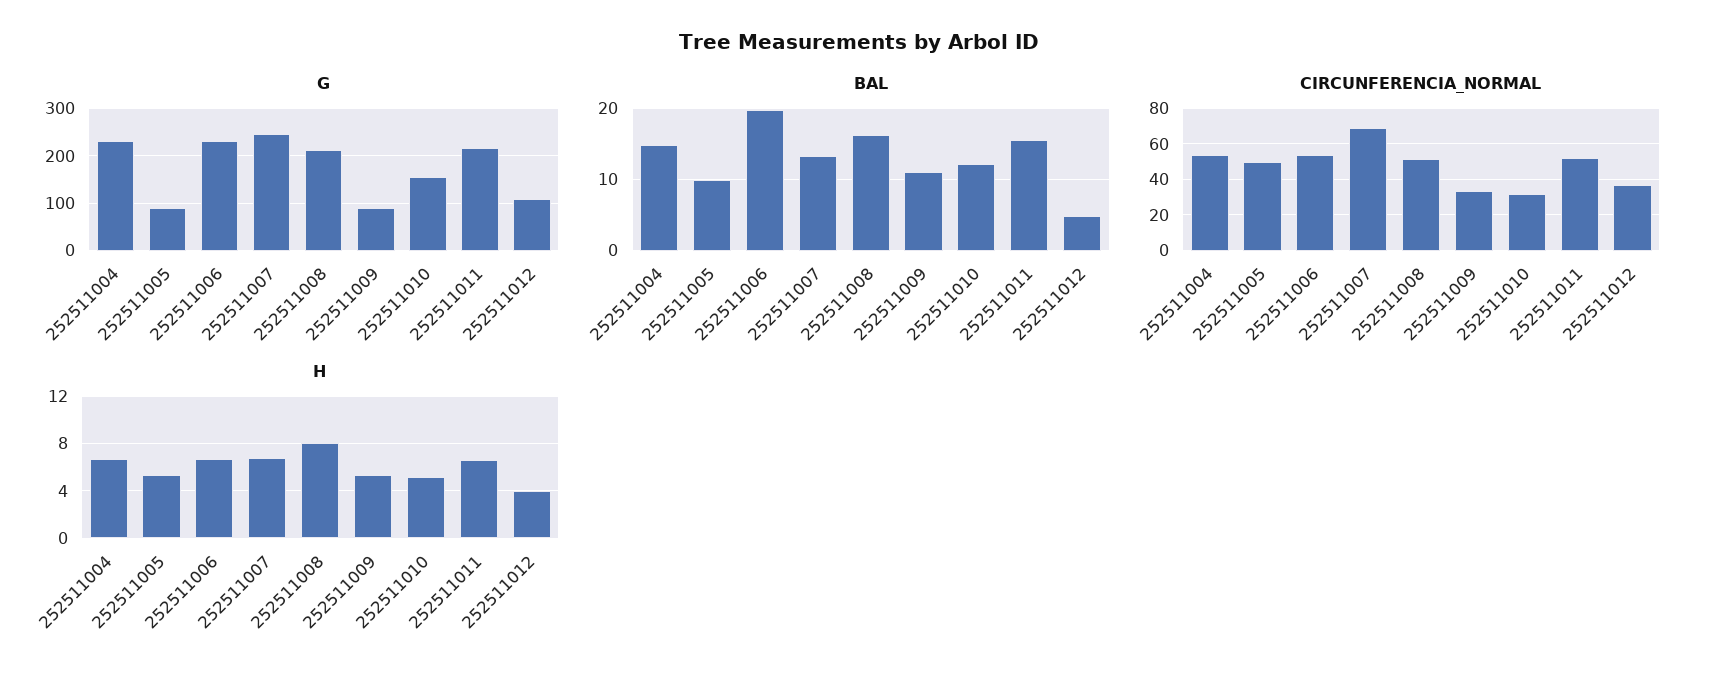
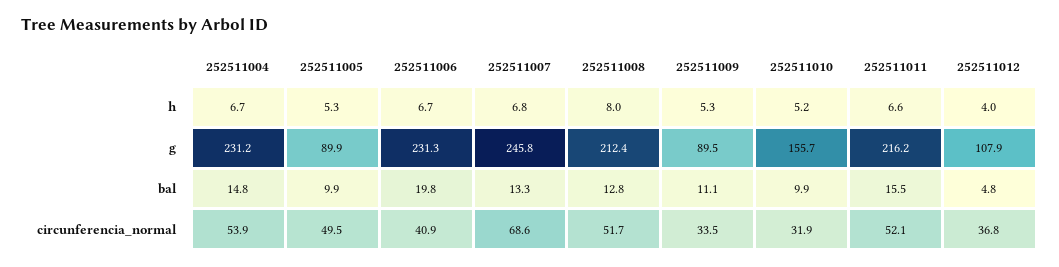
  {
    "G": {
      "252511004": 231.2,
      "252511005": 89.9,
      "252511006": 231.3,
      "252511007": 245.8,
      "252511008": 212.4,
      "252511009": 89.5,
      "252511010": 155.7,
      "252511011": 216.2,
      "252511012": 107.9
    },
    "BAL": {
      "252511004": 14.8,
      "252511005": 9.9,
      "252511006": 19.8,
      "252511007": 13.3,
-     "252511008": 16,
+     "252511008": 12.8,
      "252511009": 11.1,
-     "252511010": 12,
+     "252511010": 9.9,
      "252511011": 15.5,
      "252511012": 4.8
    },
    "CIRCUNFERENCIA_NORMAL": {
      "252511004": 53.9,
      "252511005": 49.5,
-     "252511006": 55,
+     "252511006": 40.9,
      "252511007": 68.6,
      "252511008": 51.7,
      "252511009": 33.5,
      "252511010": 31.9,
      "252511011": 52.1,
      "252511012": 36.8
    },
    "H": {
      "252511004": 6.7,
      "252511005": 5.3,
      "252511006": 6.7,
      "252511007": 6.8,
      "252511008": 8,
      "252511009": 5.3,
      "252511010": 5.2,
      "252511011": 6.6,
      "252511012": 4
    }
  }

